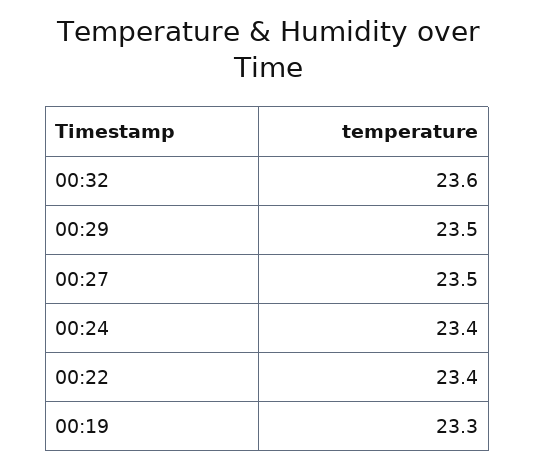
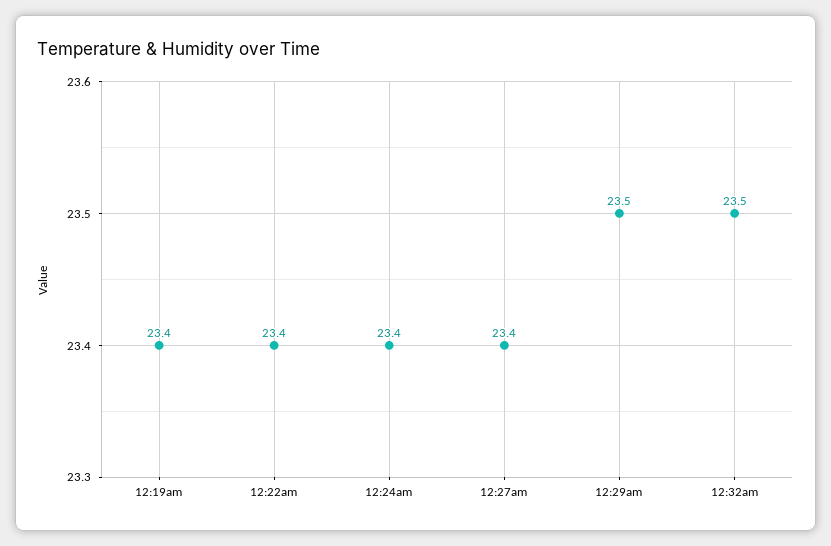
  {
-   "00:32": 23.6,
+   "00:32": 23.5,
    "00:29": 23.5,
-   "00:27": 23.5,
+   "00:27": 23.4,
    "00:24": 23.4,
    "00:22": 23.4,
-   "00:19": 23.3
+   "00:19": 23.4
  }

